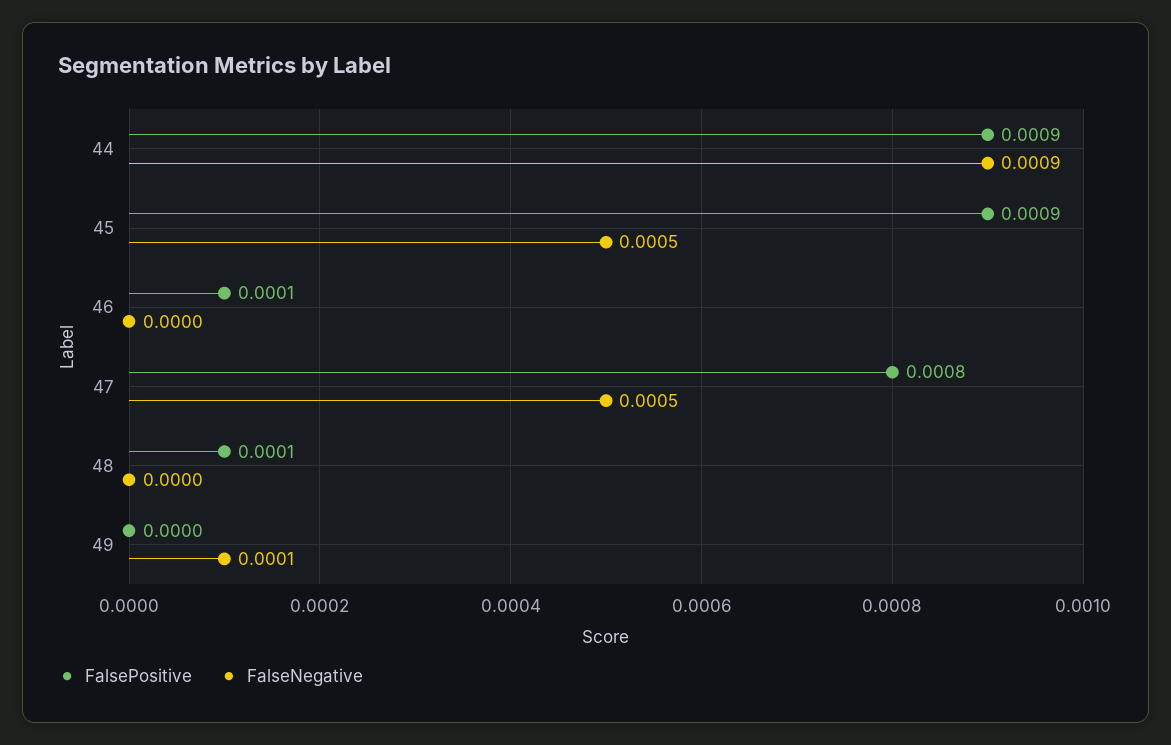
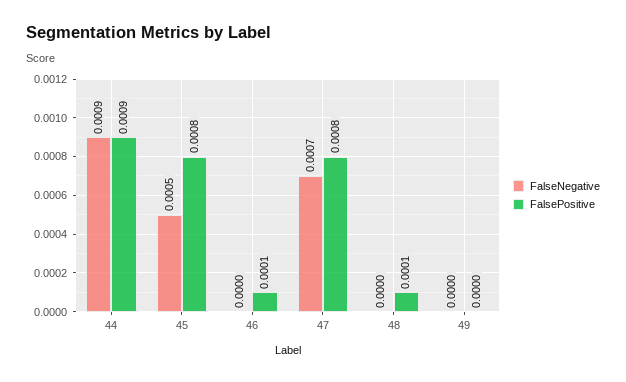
  {
    "FalsePositive": {
      "44": 0.0009,
-     "45": 0.0009,
+     "45": 0.0008,
      "46": 0.0001,
      "47": 0.0008,
      "48": 0.0001,
      "49": 0
    },
    "FalseNegative": {
      "44": 0.0009,
      "45": 0.0005,
      "46": 0,
-     "47": 0.0005,
+     "47": 0.0007,
      "48": 0,
-     "49": 0.0001
+     "49": 0
    }
  }

